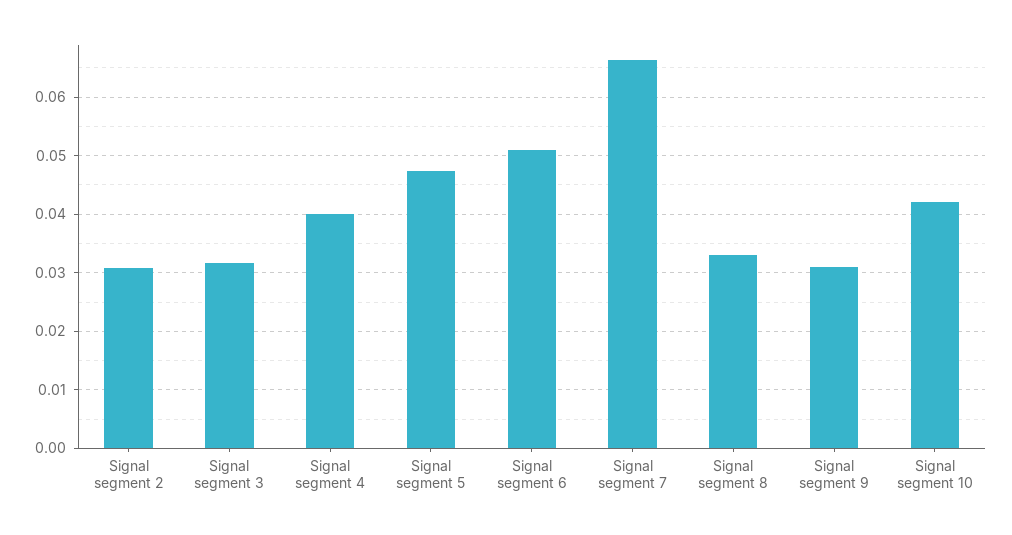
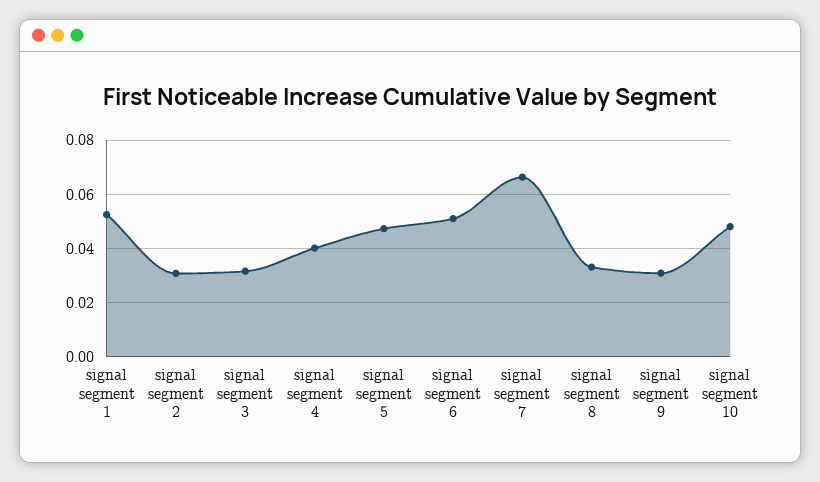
  {
    "Signal segment 2": 0.03,
    "Signal segment 3": 0.032,
    "Signal segment 4": 0.04,
    "Signal segment 5": 0.048,
    "Signal segment 6": 0.052,
    "Signal segment 7": 0.066,
    "Signal segment 8": 0.034,
    "Signal segment 9": 0.03,
-   "Signal segment 10": 0.042
+   "Signal segment 10": 0.0475,
+   "signal segment 1": 0.0525
  }

